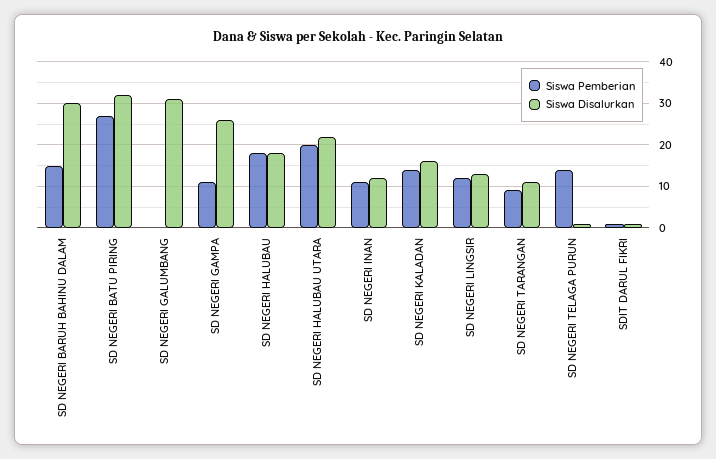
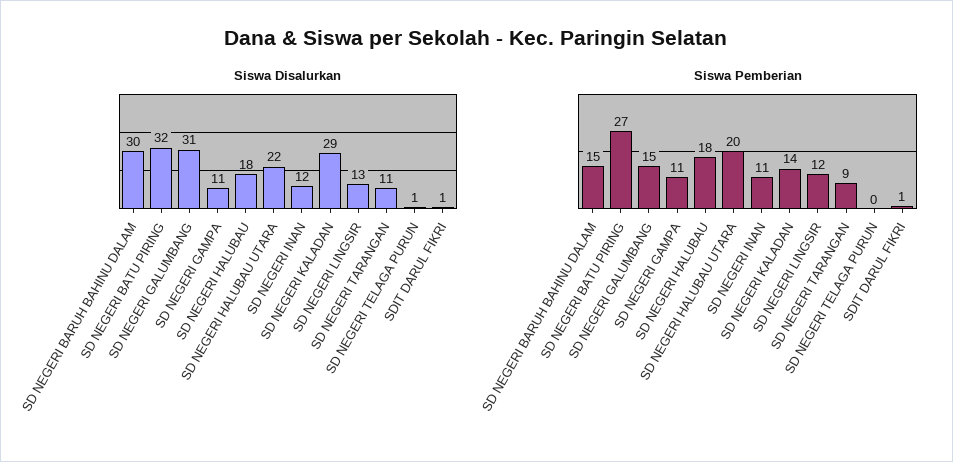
  {
    "Siswa Pemberian": {
      "SD NEGERI BARUH BAHINU DALAM": 15,
      "SD NEGERI BATU PIRING": 27,
-     "SD NEGERI GALUMBANG": 0,
+     "SD NEGERI GALUMBANG": 15,
      "SD NEGERI GAMPA": 11,
      "SD NEGERI HALUBAU": 18,
      "SD NEGERI HALUBAU UTARA": 20,
      "SD NEGERI INAN": 11,
      "SD NEGERI KALADAN": 14,
      "SD NEGERI LINGSIR": 12,
      "SD NEGERI TARANGAN": 9,
-     "SD NEGERI TELAGA PURUN": 15,
+     "SD NEGERI TELAGA PURUN": 0,
      "SDIT DARUL FIKRI": 1
    },
    "Siswa Disalurkan": {
      "SD NEGERI BARUH BAHINU DALAM": 30,
      "SD NEGERI BATU PIRING": 32,
      "SD NEGERI GALUMBANG": 31,
-     "SD NEGERI GAMPA": 25,
+     "SD NEGERI GAMPA": 11,
      "SD NEGERI HALUBAU": 18,
      "SD NEGERI HALUBAU UTARA": 22,
      "SD NEGERI INAN": 12,
-     "SD NEGERI KALADAN": 15,
+     "SD NEGERI KALADAN": 29,
      "SD NEGERI LINGSIR": 13,
      "SD NEGERI TARANGAN": 11,
      "SD NEGERI TELAGA PURUN": 1,
      "SDIT DARUL FIKRI": 1
    }
  }

